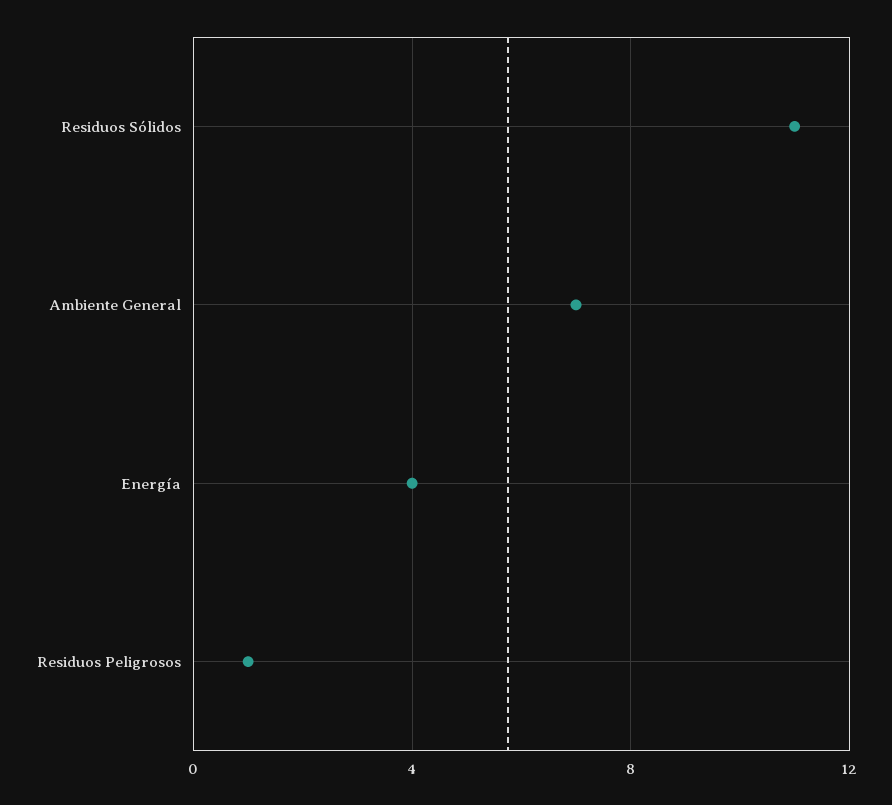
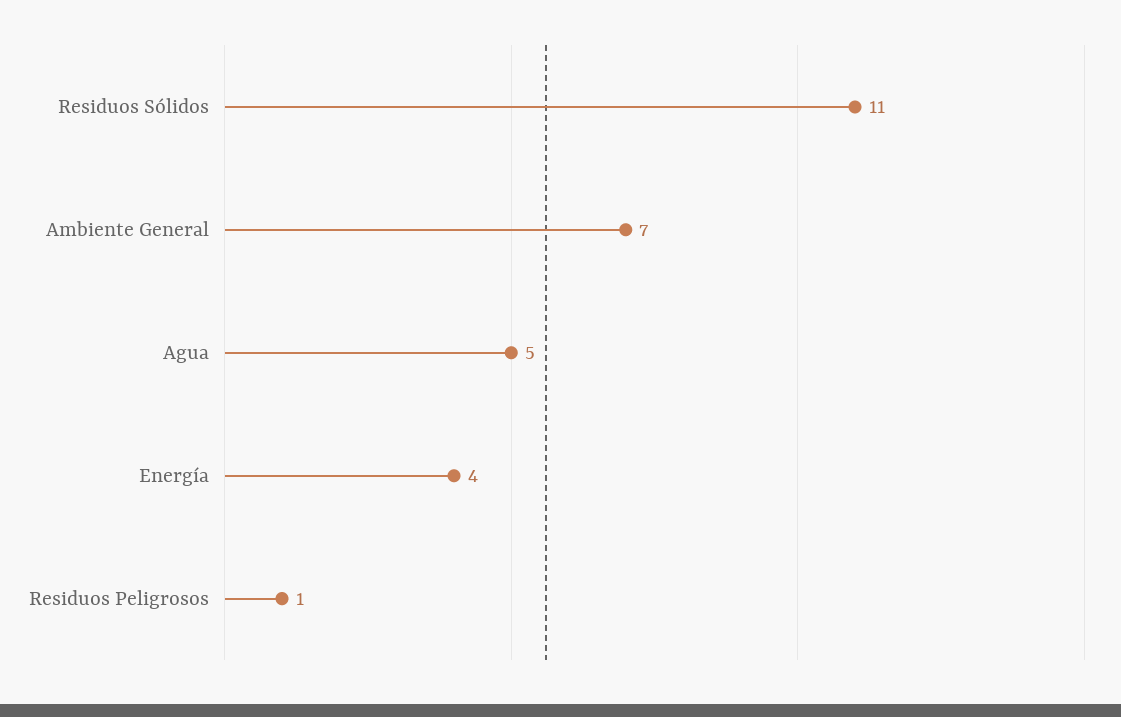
  {
    "Residuos Sólidos": 11,
    "Ambiente General": 7,
    "Energía": 4,
-   "Residuos Peligrosos": 1
+   "Residuos Peligrosos": 1,
+   "Agua": 5
  }

